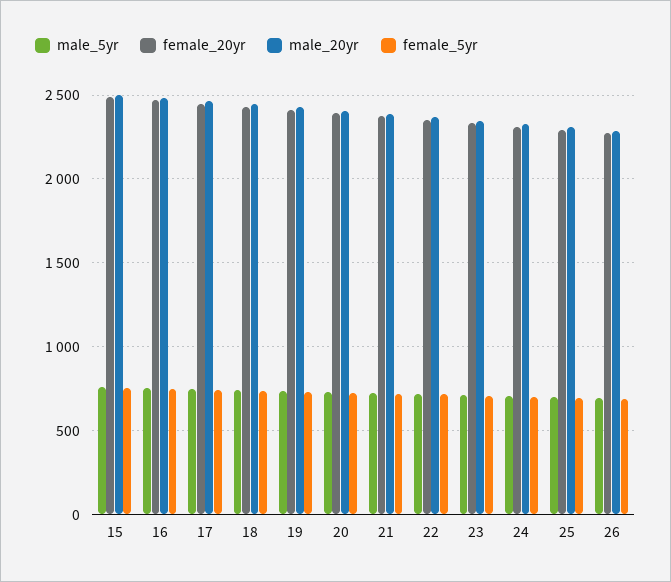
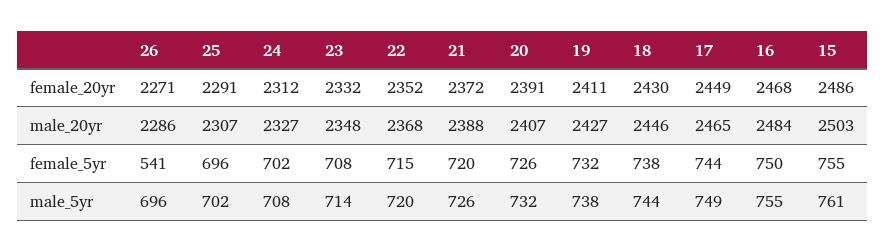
  {
    "male_5yr": {
      "15": 761,
      "16": 755,
      "17": 749,
      "18": 744,
      "19": 738,
      "20": 732,
      "21": 726,
      "22": 720,
      "23": 714,
      "24": 708,
      "25": 702,
      "26": 696
    },
    "female_20yr": {
      "15": 2486,
      "16": 2468,
      "17": 2449,
      "18": 2430,
      "19": 2411,
      "20": 2391,
      "21": 2372,
      "22": 2352,
      "23": 2332,
      "24": 2312,
      "25": 2291,
      "26": 2271
    },
    "male_20yr": {
      "15": 2503,
      "16": 2484,
      "17": 2465,
      "18": 2446,
      "19": 2427,
      "20": 2407,
      "21": 2388,
      "22": 2368,
      "23": 2348,
      "24": 2327,
      "25": 2307,
      "26": 2286
    },
    "female_5yr": {
      "15": 755,
      "16": 750,
      "17": 744,
      "18": 738,
      "19": 732,
      "20": 726,
      "21": 720,
      "22": 715,
      "23": 708,
      "24": 702,
      "25": 696,
-     "26": 700
+     "26": 541
    }
  }

